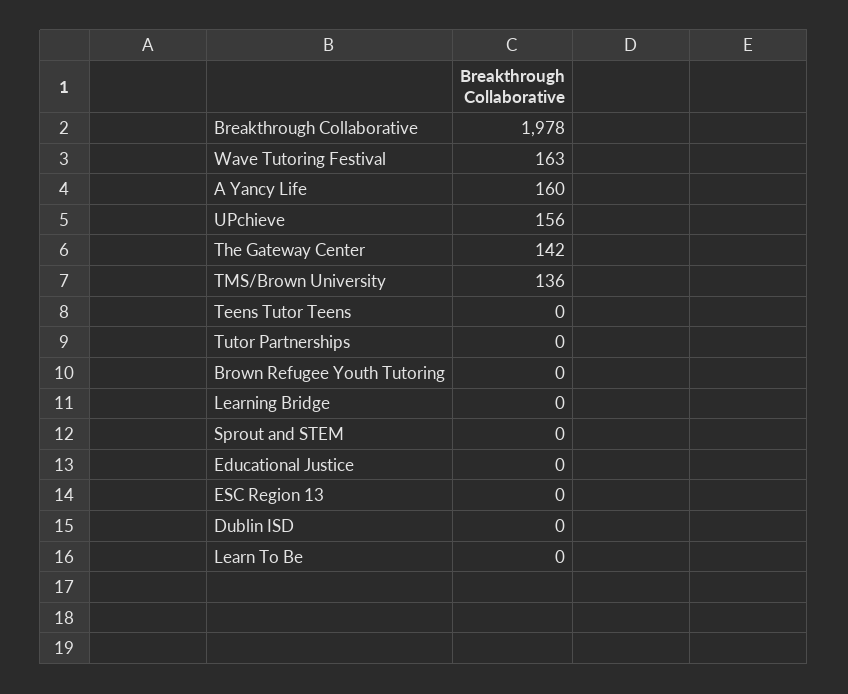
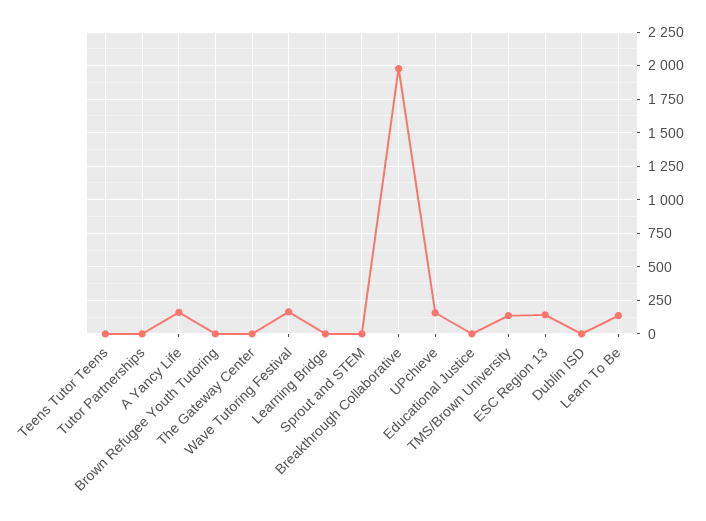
  {
    "Breakthrough Collaborative": 1978,
    "Wave Tutoring Festival": 163,
    "A Yancy Life": 160,
    "UPchieve": 156,
-   "The Gateway Center": 142,
+   "The Gateway Center": 0,
    "TMS/Brown University": 136,
    "Teens Tutor Teens": 0,
    "Tutor Partnerships": 0,
    "Brown Refugee Youth Tutoring": 0,
    "Learning Bridge": 0,
    "Sprout and STEM": 0,
    "Educational Justice": 0,
-   "ESC Region 13": 0,
+   "ESC Region 13": 150,
    "Dublin ISD": 0,
-   "Learn To Be": 0
+   "Learn To Be": 150
  }

